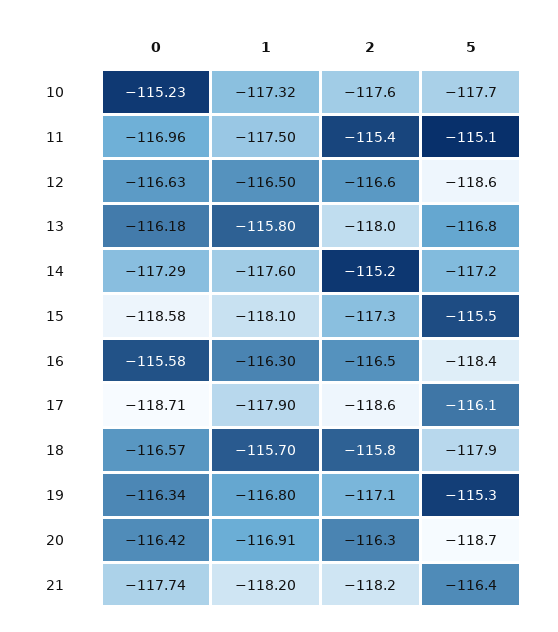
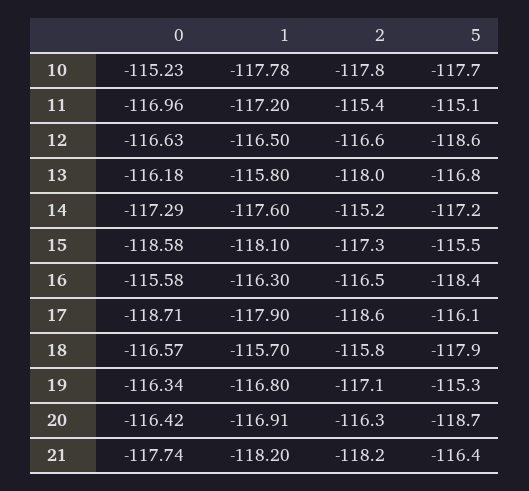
  {
    "0": {
      "10": -115.23,
      "11": -116.96,
      "12": -116.63,
      "13": -116.18,
      "14": -117.29,
      "15": -118.58,
      "16": -115.58,
      "17": -118.71,
      "18": -116.57,
      "19": -116.34,
      "20": -116.42,
      "21": -117.74
    },
    "1": {
-     "10": -117.32,
+     "10": -117.78,
-     "11": -117.5,
+     "11": -117.2,
      "12": -116.5,
      "13": -115.8,
      "14": -117.6,
      "15": -118.1,
      "16": -116.3,
      "17": -117.9,
      "18": -115.7,
      "19": -116.8,
      "20": -116.91,
      "21": -118.2
    },
    "2": {
-     "10": -117.6,
+     "10": -117.8,
      "11": -115.4,
      "12": -116.6,
      "13": -118,
      "14": -115.2,
      "15": -117.3,
      "16": -116.5,
      "17": -118.6,
      "18": -115.8,
      "19": -117.1,
      "20": -116.3,
      "21": -118.2
    },
    "5": {
      "10": -117.7,
      "11": -115.1,
      "12": -118.6,
      "13": -116.8,
      "14": -117.2,
      "15": -115.5,
      "16": -118.4,
      "17": -116.1,
      "18": -117.9,
      "19": -115.3,
      "20": -118.7,
      "21": -116.4
    }
  }

